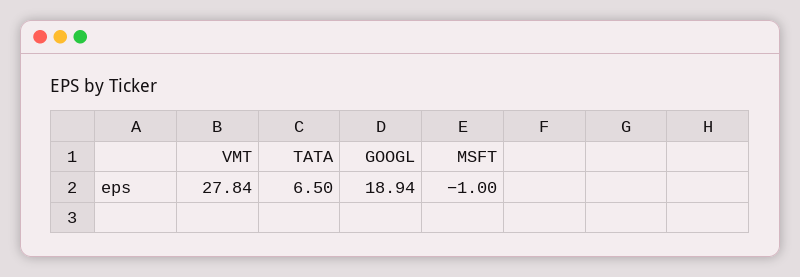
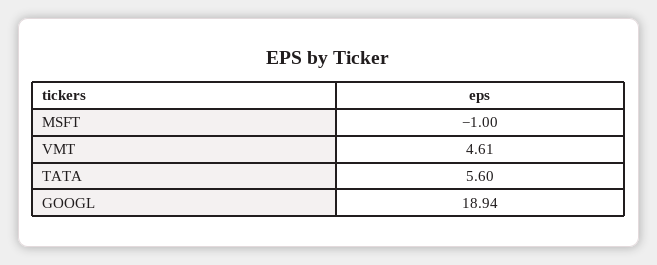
  {
-   "VMT": 27.84,
+   "VMT": 4.61,
-   "TATA": 6.5,
+   "TATA": 5.6,
    "GOOGL": 18.94,
    "MSFT": -1
  }

